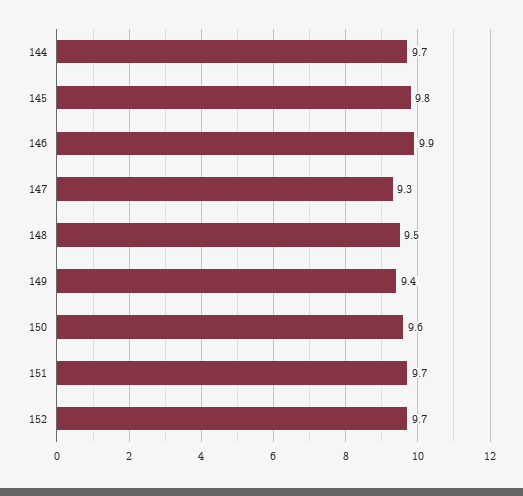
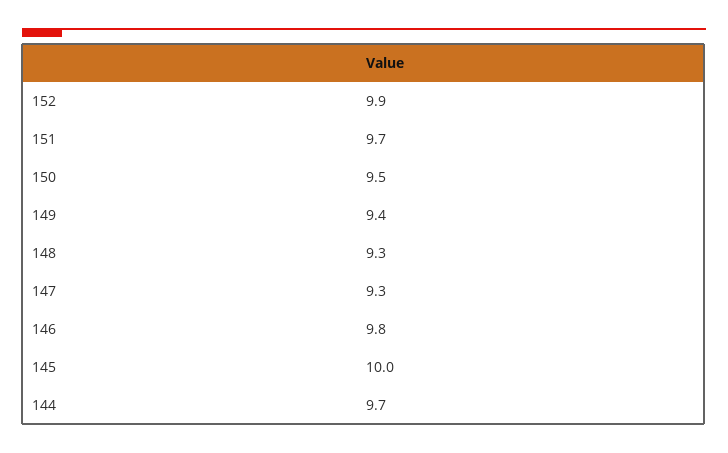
  {
    "144": 9.7,
-   "145": 9.8,
+   "145": 10,
-   "146": 9.9,
+   "146": 9.8,
    "147": 9.3,
-   "148": 9.5,
+   "148": 9.3,
    "149": 9.4,
-   "150": 9.6,
+   "150": 9.5,
    "151": 9.7,
-   "152": 9.7
+   "152": 9.9
  }

